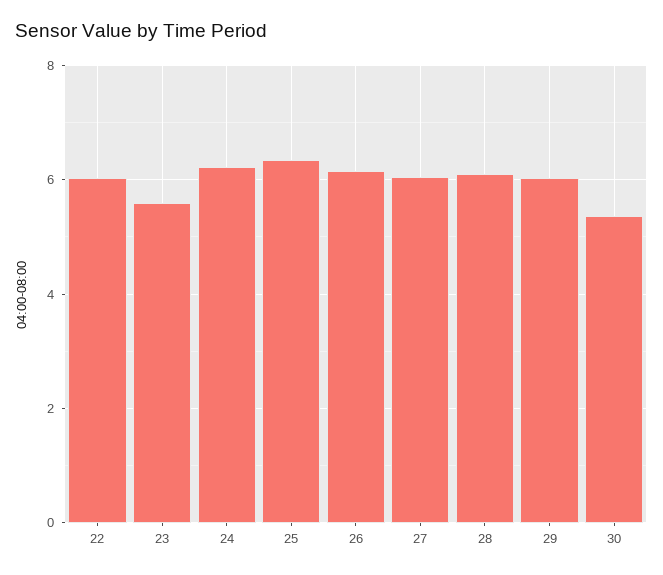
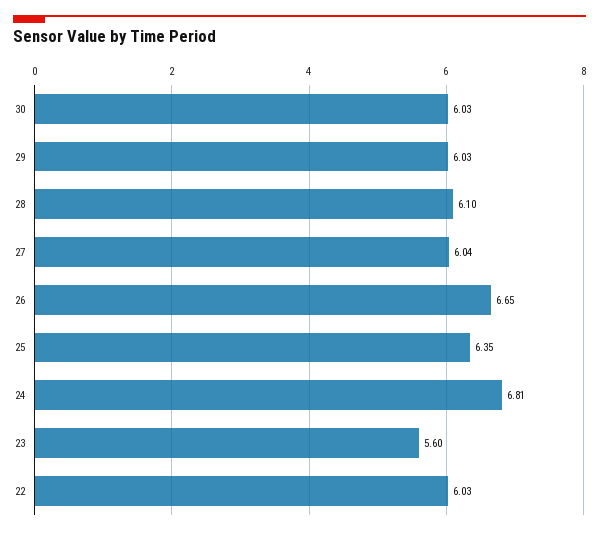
  {
    "22": 6.03,
    "23": 5.6,
-   "24": 6.2,
+   "24": 6.81,
    "25": 6.35,
-   "26": 6.2,
+   "26": 6.65,
    "27": 6.04,
    "28": 6.1,
    "29": 6.03,
-   "30": 5.4
+   "30": 6.03
  }

